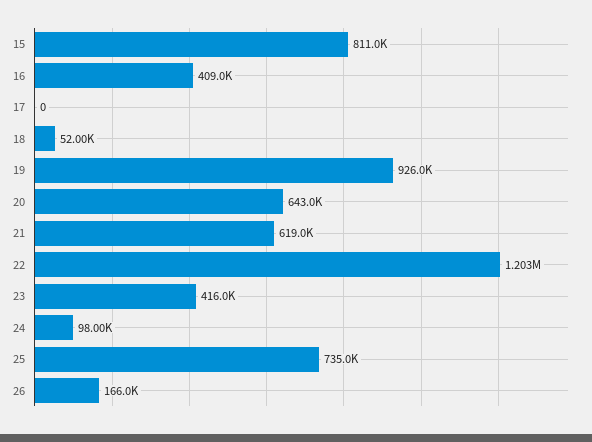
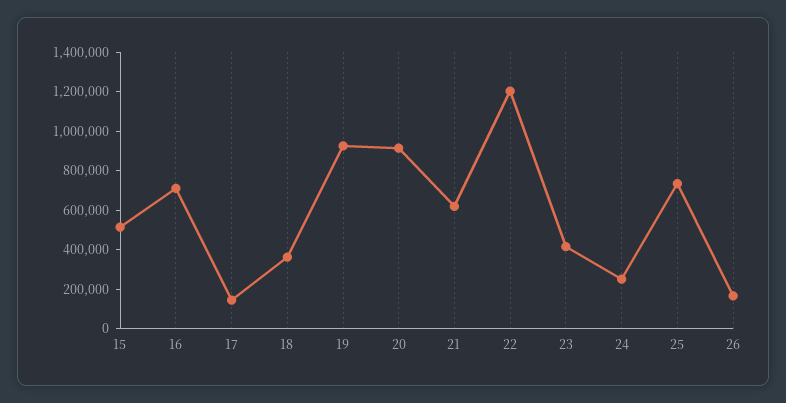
  {
-   "15": 811000,
+   "15": 500000,
-   "16": 409000,
+   "16": 700000,
-   "17": 0,
+   "17": 150000,
-   "18": 52000,
+   "18": 350000,
    "19": 926000,
-   "20": 643000,
+   "20": 900000,
    "21": 619000,
    "22": 1203000,
    "23": 416000,
-   "24": 98000,
+   "24": 250000,
    "25": 735000,
    "26": 166000
  }

